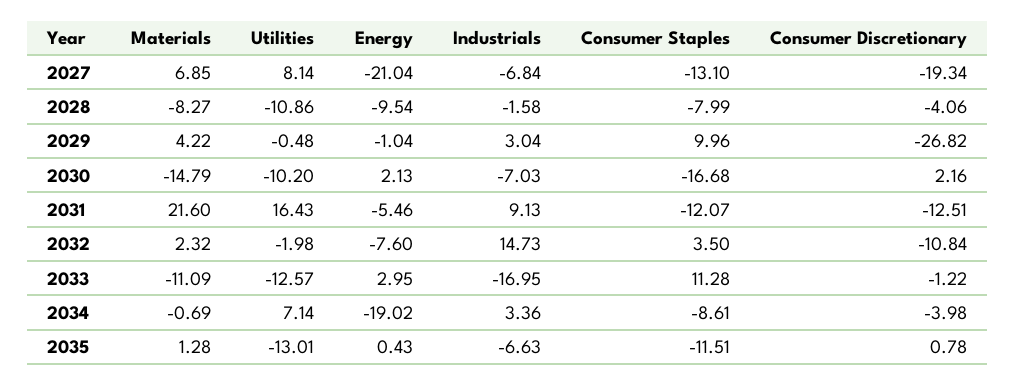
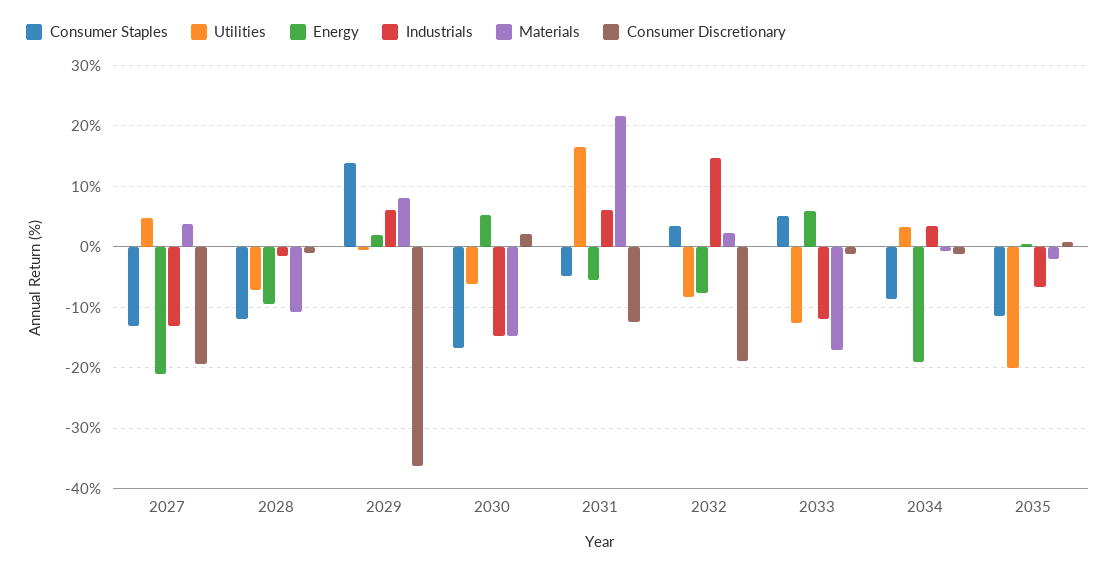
  {
    "Materials": {
-     "2027": 6.85,
+     "2027": 4,
-     "2028": -8.27,
+     "2028": -11,
-     "2029": 4.22,
+     "2029": 8,
      "2030": -14.79,
      "2031": 21.6,
      "2032": 2.32,
-     "2033": -11.09,
+     "2033": -17,
      "2034": -0.69,
-     "2035": 1.28
+     "2035": -2
    },
    "Utilities": {
-     "2027": 8.14,
+     "2027": 5,
-     "2028": -10.86,
+     "2028": -7,
      "2029": -0.48,
-     "2030": -10.2,
+     "2030": -6,
      "2031": 16.43,
-     "2032": -1.98,
+     "2032": -8,
      "2033": -12.57,
-     "2034": 7.14,
+     "2034": 3,
-     "2035": -13.01
+     "2035": -20
    },
    "Energy": {
      "2027": -21.04,
      "2028": -9.54,
-     "2029": -1.04,
+     "2029": 2,
-     "2030": 2.13,
+     "2030": 5,
      "2031": -5.46,
      "2032": -7.6,
-     "2033": 2.95,
+     "2033": 6,
      "2034": -19.02,
      "2035": 0.43
    },
    "Industrials": {
-     "2027": -6.84,
+     "2027": -13,
      "2028": -1.58,
-     "2029": 3.04,
+     "2029": 6,
-     "2030": -7.03,
+     "2030": -15,
-     "2031": 9.13,
+     "2031": 6,
      "2032": 14.73,
-     "2033": -16.95,
+     "2033": -12,
      "2034": 3.36,
      "2035": -6.63
    },
    "Consumer Staples": {
      "2027": -13.1,
-     "2028": -7.99,
+     "2028": -12,
-     "2029": 9.96,
+     "2029": 14,
      "2030": -16.68,
-     "2031": -12.07,
+     "2031": -5,
      "2032": 3.5,
-     "2033": 11.28,
+     "2033": 5,
      "2034": -8.61,
      "2035": -11.51
    },
    "Consumer Discretionary": {
      "2027": -19.34,
-     "2028": -4.06,
+     "2028": -1,
-     "2029": -26.82,
+     "2029": -36,
      "2030": 2.16,
      "2031": -12.51,
-     "2032": -10.84,
+     "2032": -19,
      "2033": -1.22,
-     "2034": -3.98,
+     "2034": -1,
      "2035": 0.78
    }
  }

